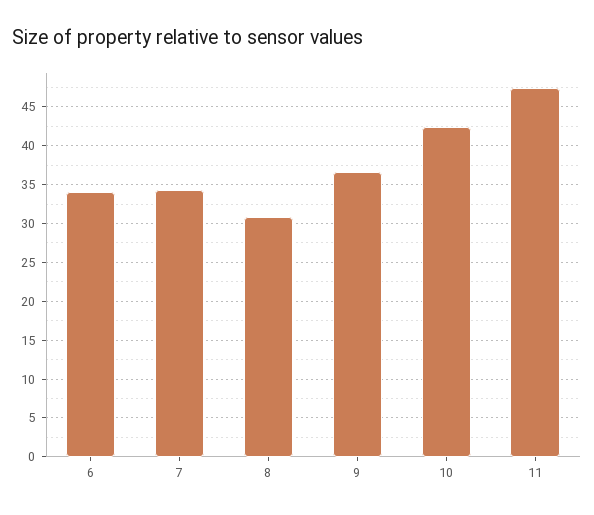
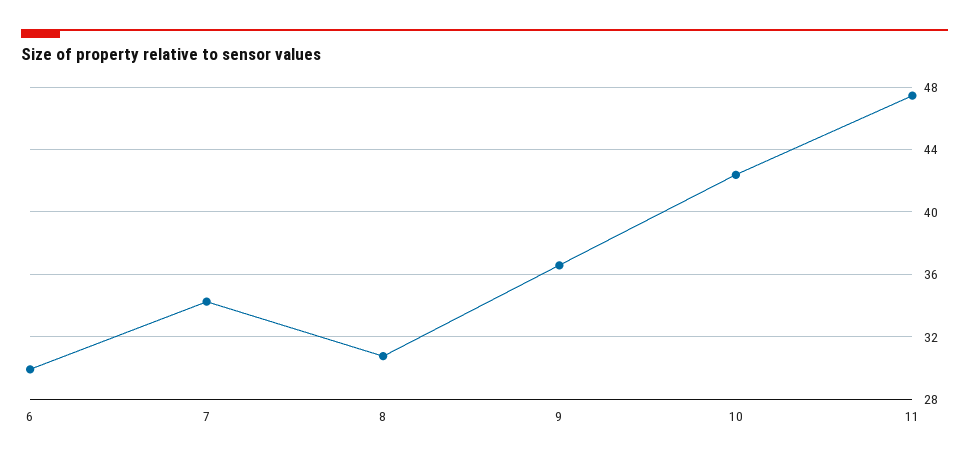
  {
-   "6": 34,
+   "6": 30,
    "7": 34.5,
    "8": 31,
    "9": 36.5,
    "10": 42.5,
    "11": 47.5
  }

